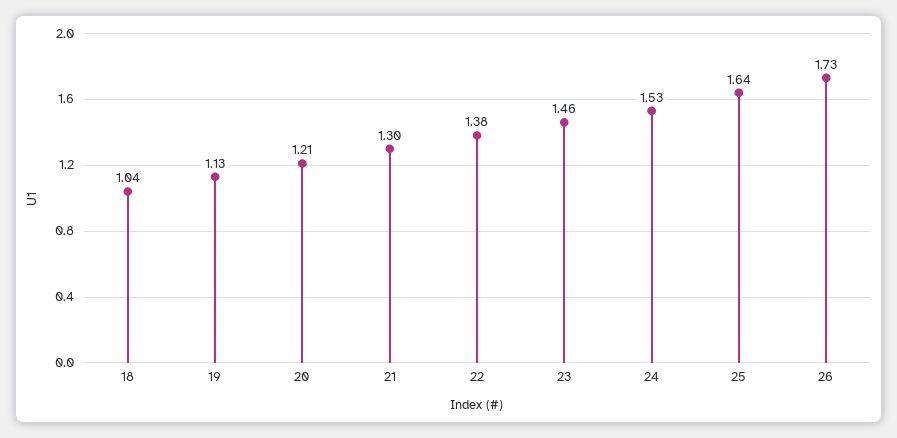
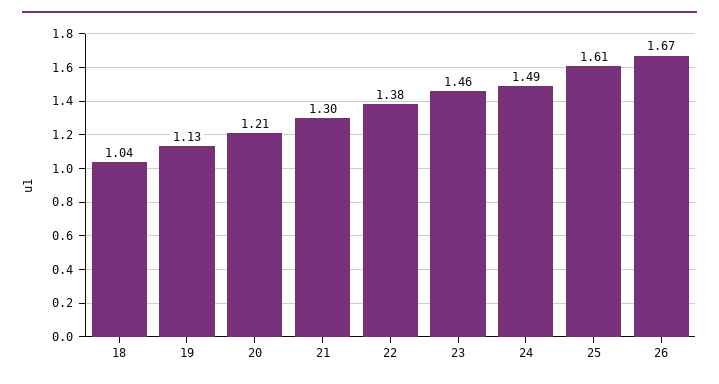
  {
    "18": 1.04,
    "19": 1.13,
    "20": 1.21,
    "21": 1.3,
    "22": 1.38,
    "23": 1.46,
-   "24": 1.53,
+   "24": 1.49,
-   "25": 1.64,
+   "25": 1.61,
-   "26": 1.73
+   "26": 1.67
  }

